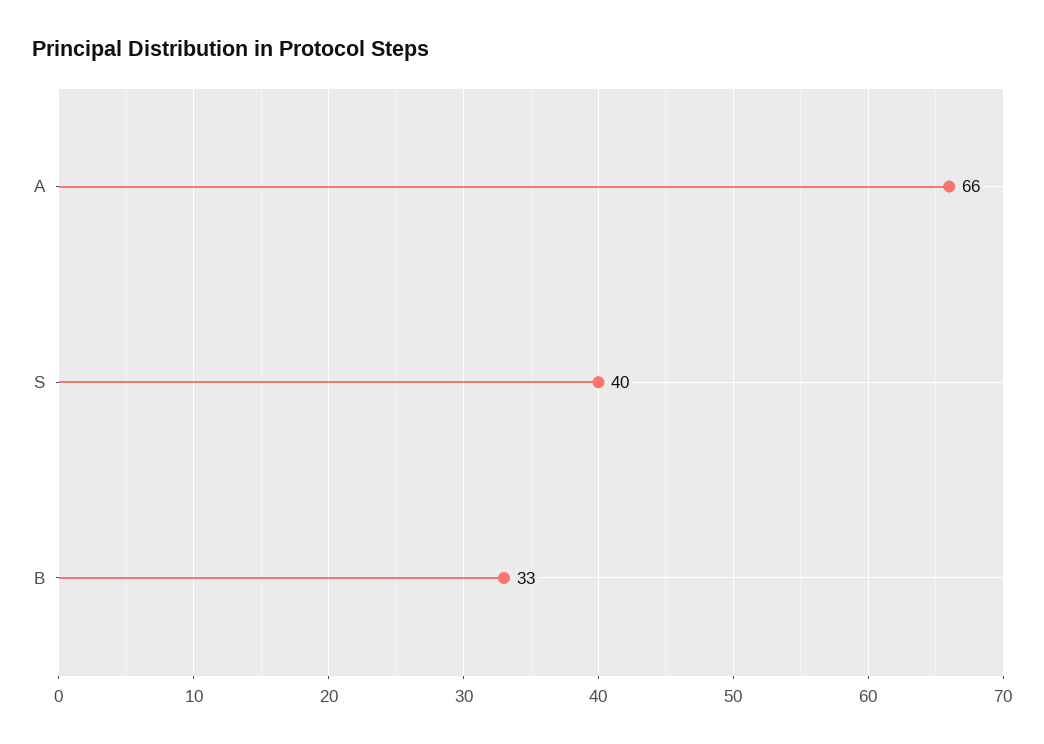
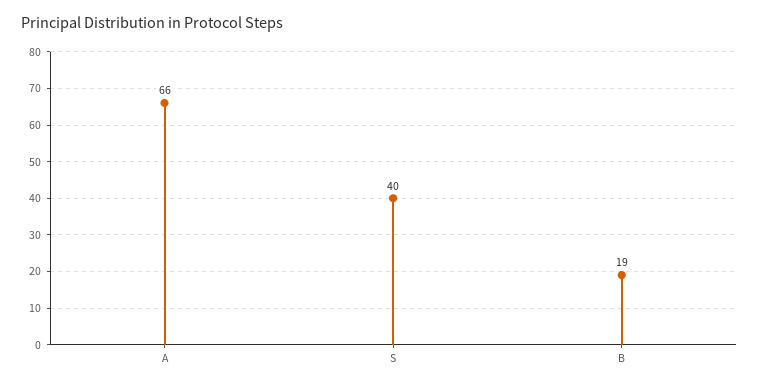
  {
    "A": 66,
    "S": 40,
-   "B": 33
+   "B": 19
  }

